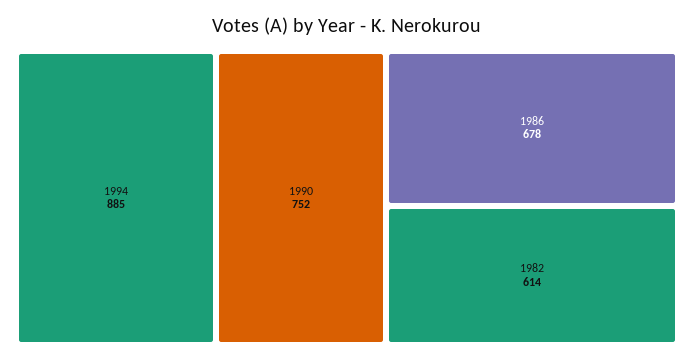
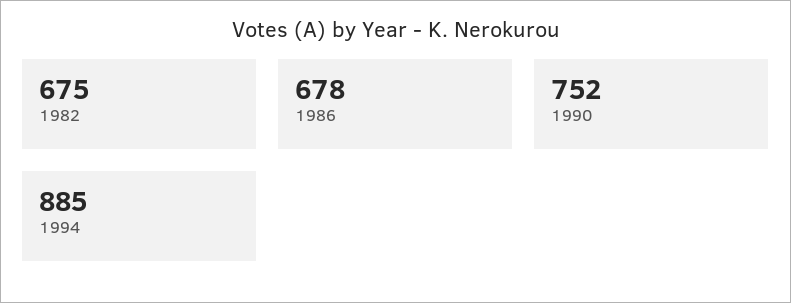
  {
    "1994": 885,
    "1990": 752,
    "1986": 678,
-   "1982": 614
+   "1982": 675
  }

